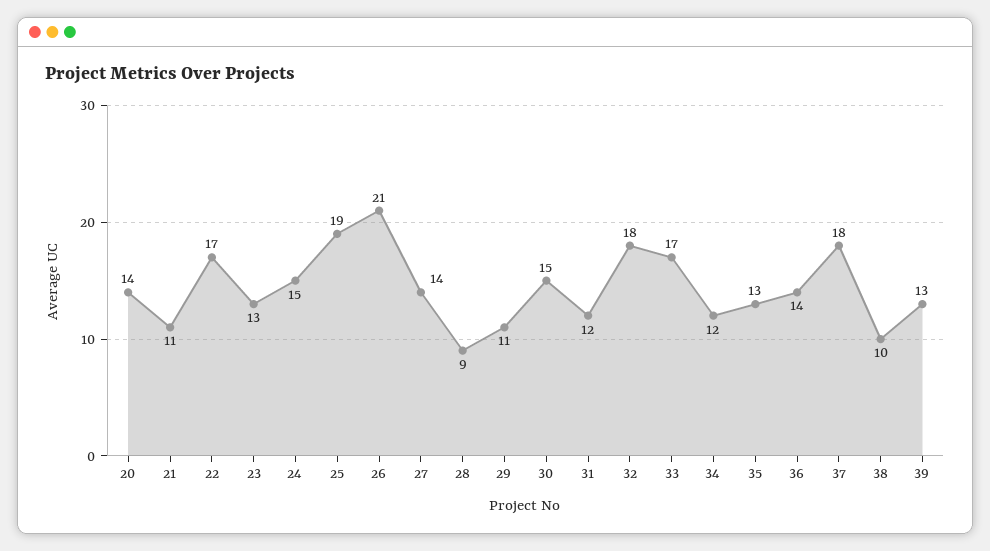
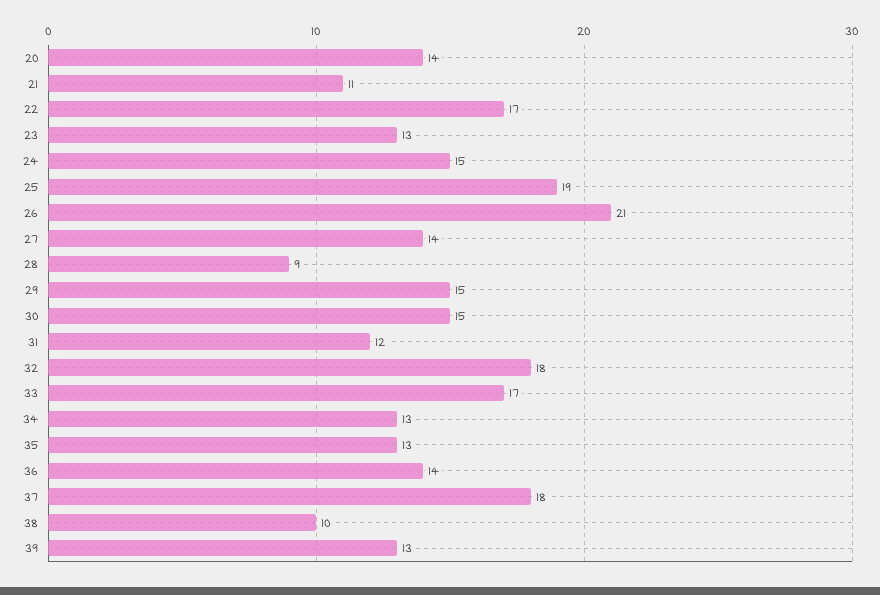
  {
    "20": 14,
    "21": 11,
    "22": 17,
    "23": 13,
    "24": 15,
    "25": 19,
    "26": 21,
    "27": 14,
    "28": 9,
-   "29": 11,
+   "29": 15,
    "30": 15,
    "31": 12,
    "32": 18,
    "33": 17,
-   "34": 12,
+   "34": 13,
    "35": 13,
    "36": 14,
    "37": 18,
    "38": 10,
    "39": 13
  }

